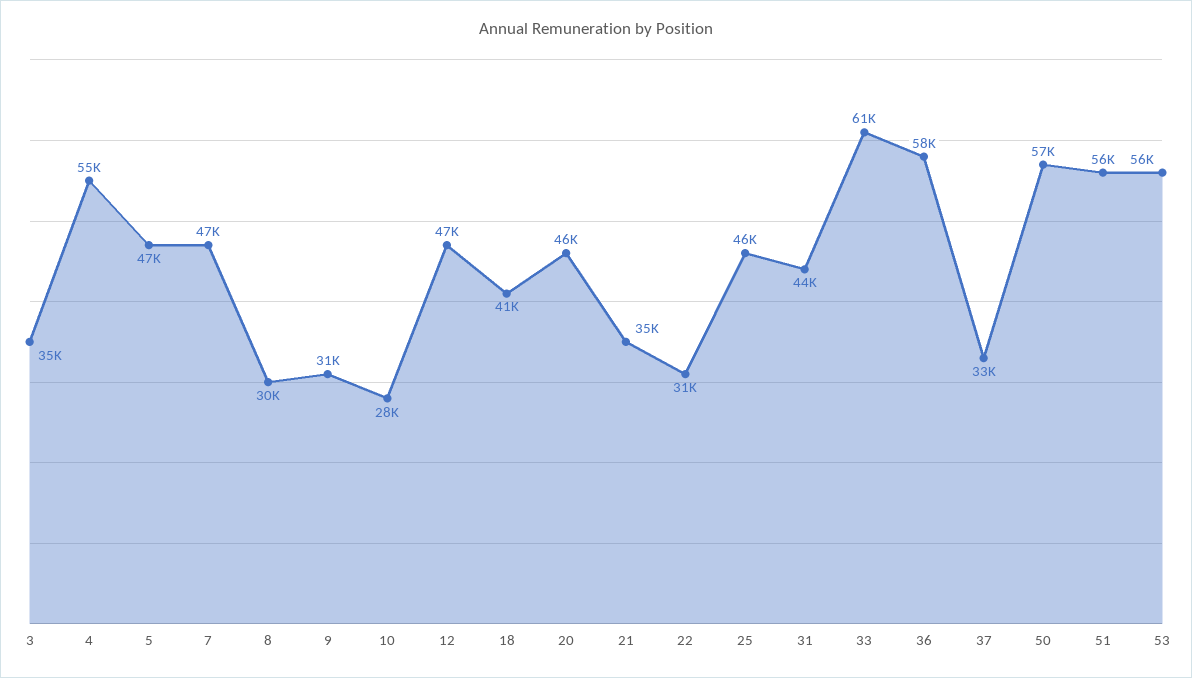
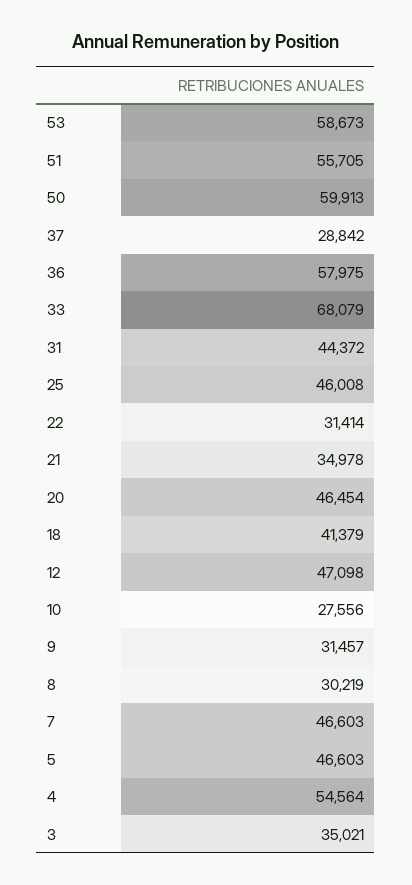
  {
    "3": 35021,
    "4": 54564,
    "5": 46603,
    "7": 46603,
    "8": 30219,
    "9": 31457,
    "10": 27556,
    "12": 47098,
    "18": 41379,
    "20": 46454,
    "21": 34978,
    "22": 31414,
    "25": 46008,
    "31": 44372,
-   "33": 61000,
+   "33": 68079,
    "36": 57975,
-   "37": 33000,
+   "37": 28842,
-   "50": 57000,
+   "50": 59913,
    "51": 55705,
-   "53": 56000
+   "53": 58673
  }

